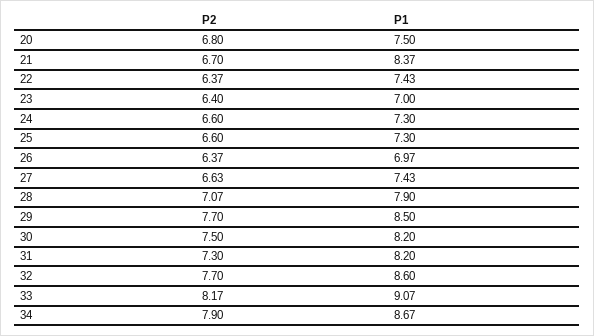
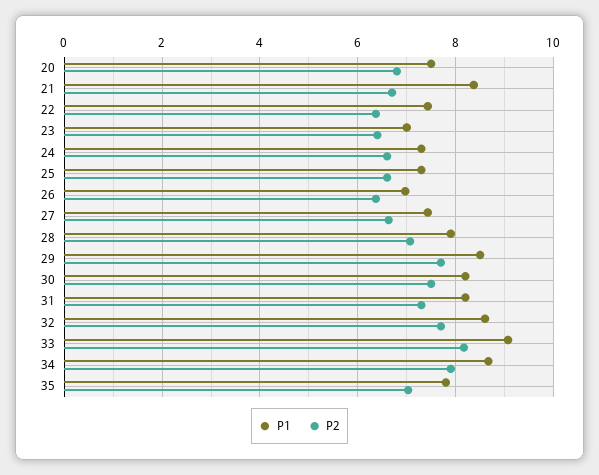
  {
    "P2": {
      "20": 6.8,
      "21": 6.7,
      "22": 6.37,
      "23": 6.4,
      "24": 6.6,
      "25": 6.6,
      "26": 6.37,
      "27": 6.63,
      "28": 7.07,
      "29": 7.7,
      "30": 7.5,
      "31": 7.3,
      "32": 7.7,
      "33": 8.17,
-     "34": 7.9
+     "34": 7.9,
+     "35": 7
    },
    "P1": {
      "20": 7.5,
      "21": 8.37,
      "22": 7.43,
      "23": 7,
      "24": 7.3,
      "25": 7.3,
      "26": 6.97,
      "27": 7.43,
      "28": 7.9,
      "29": 8.5,
      "30": 8.2,
      "31": 8.2,
      "32": 8.6,
      "33": 9.07,
-     "34": 8.67
+     "34": 8.67,
+     "35": 7.8
    }
  }

